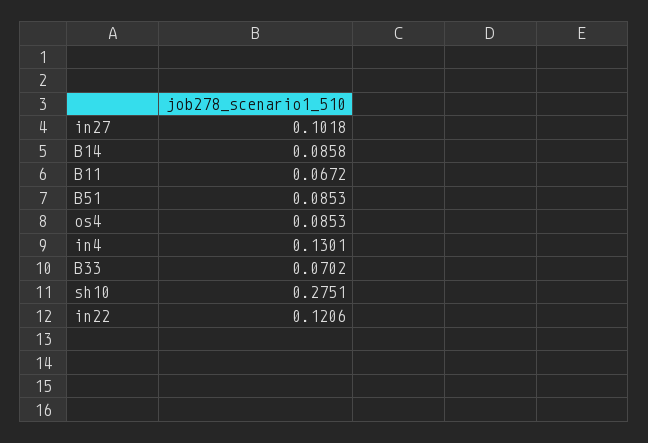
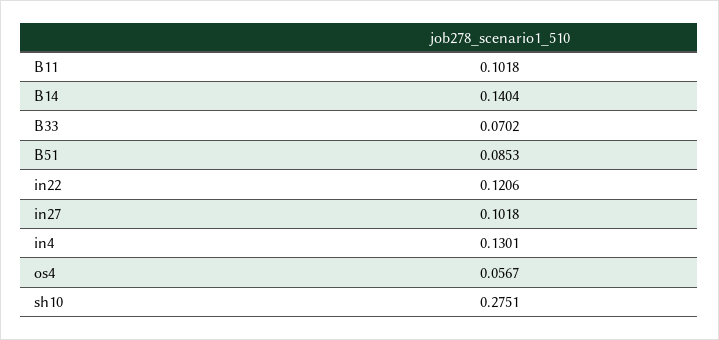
  {
    "in27": 0.1018,
-   "B14": 0.0858,
+   "B14": 0.1404,
-   "B11": 0.0672,
+   "B11": 0.1018,
    "B51": 0.0853,
-   "os4": 0.0853,
+   "os4": 0.0567,
    "in4": 0.1301,
    "B33": 0.0702,
    "sh10": 0.2751,
    "in22": 0.1206
  }

